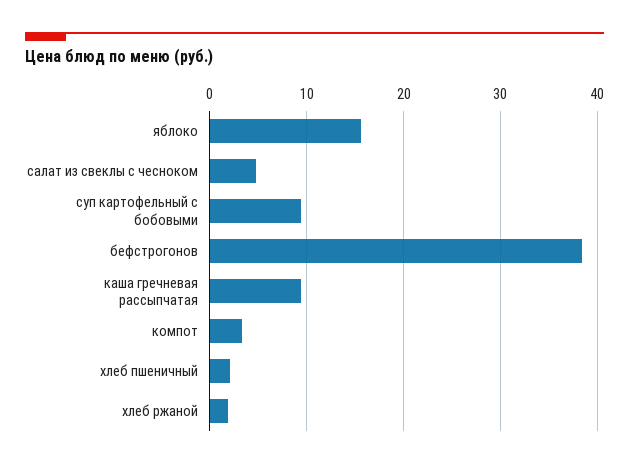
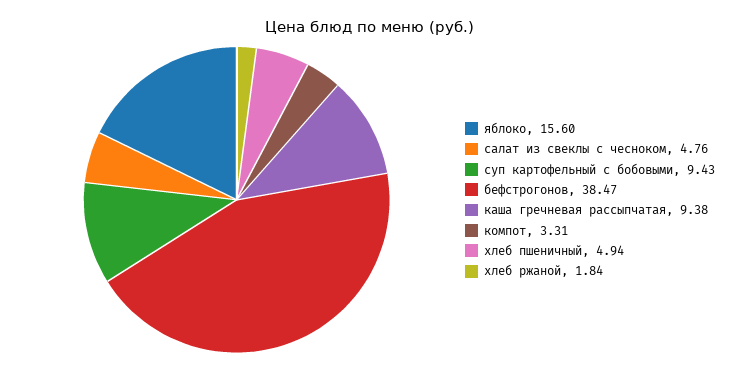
  {
    "яблоко": 15.6,
    "салат из свеклы с чесноком": 4.76,
    "суп картофельный с бобовыми": 9.43,
    "бефстрогонов": 38.47,
    "каша гречневая рассыпчатая": 9.38,
    "компот": 3.31,
-   "хлеб пшеничный": 2,
+   "хлеб пшеничный": 4.94,
    "хлеб ржаной": 1.84
  }

